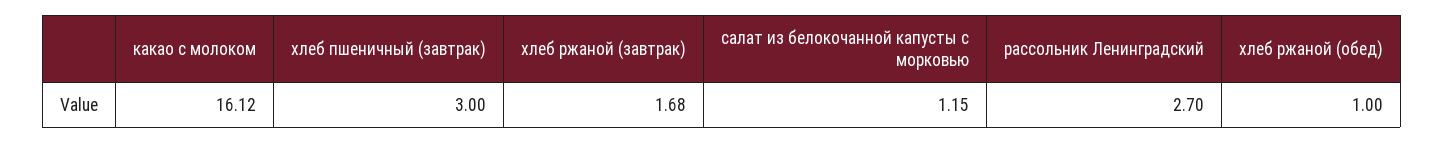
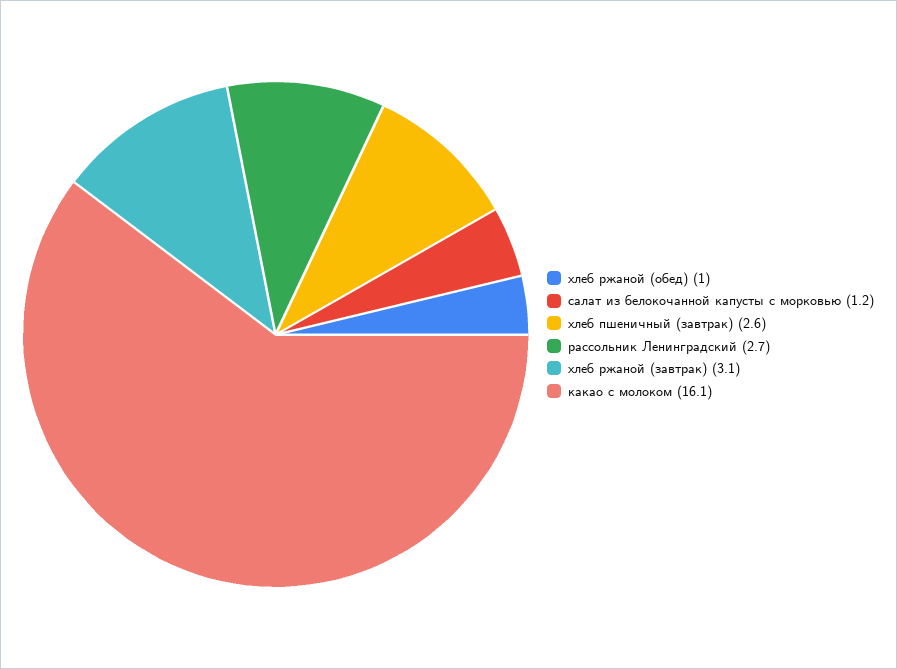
  {
    "какао с молоком": 16.12,
-   "хлеб пшеничный (завтрак)": 3,
+   "хлеб пшеничный (завтрак)": 2.6,
-   "хлеб ржаной (завтрак)": 1.68,
+   "хлеб ржаной (завтрак)": 3.1,
    "салат из белокочанной капусты с морковью": 1.15,
    "рассольник Ленинградский": 2.7,
    "хлеб ржаной (обед)": 1
  }

